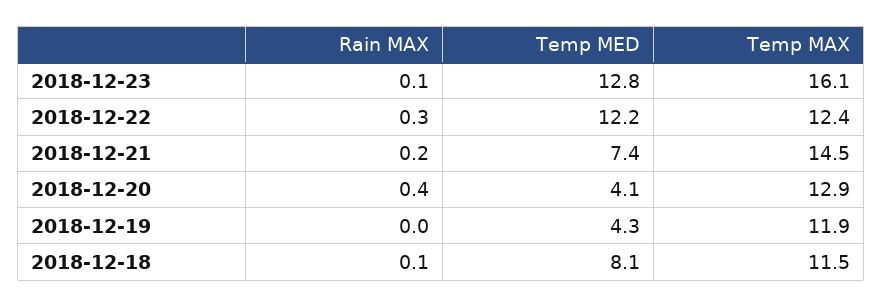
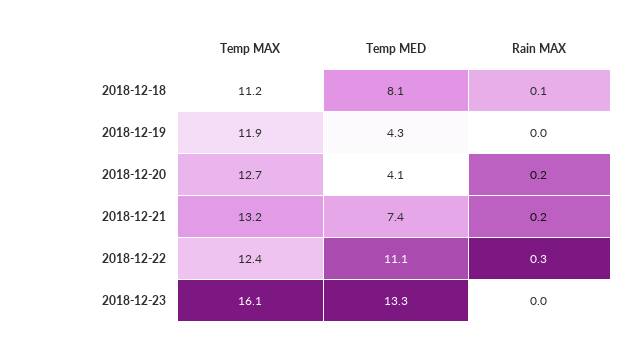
  {
    "Rain MAX": {
-     "2018-12-23": 0.1,
+     "2018-12-23": 0,
      "2018-12-22": 0.3,
      "2018-12-21": 0.2,
-     "2018-12-20": 0.4,
+     "2018-12-20": 0.2,
      "2018-12-19": 0,
      "2018-12-18": 0.1
    },
    "Temp MED": {
-     "2018-12-23": 12.8,
+     "2018-12-23": 13.3,
-     "2018-12-22": 12.2,
+     "2018-12-22": 11.1,
      "2018-12-21": 7.4,
      "2018-12-20": 4.1,
      "2018-12-19": 4.3,
      "2018-12-18": 8.1
    },
    "Temp MAX": {
      "2018-12-23": 16.1,
      "2018-12-22": 12.4,
-     "2018-12-21": 14.5,
+     "2018-12-21": 13.2,
-     "2018-12-20": 12.9,
+     "2018-12-20": 12.7,
      "2018-12-19": 11.9,
-     "2018-12-18": 11.5
+     "2018-12-18": 11.2
    }
  }

